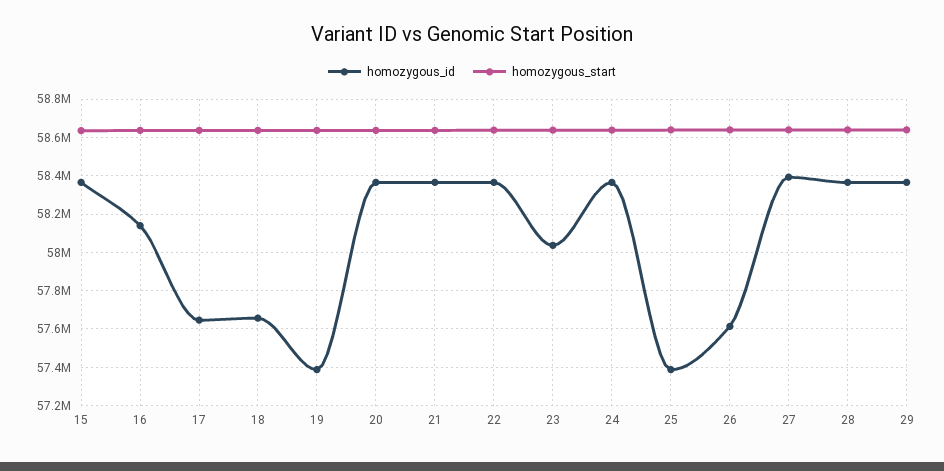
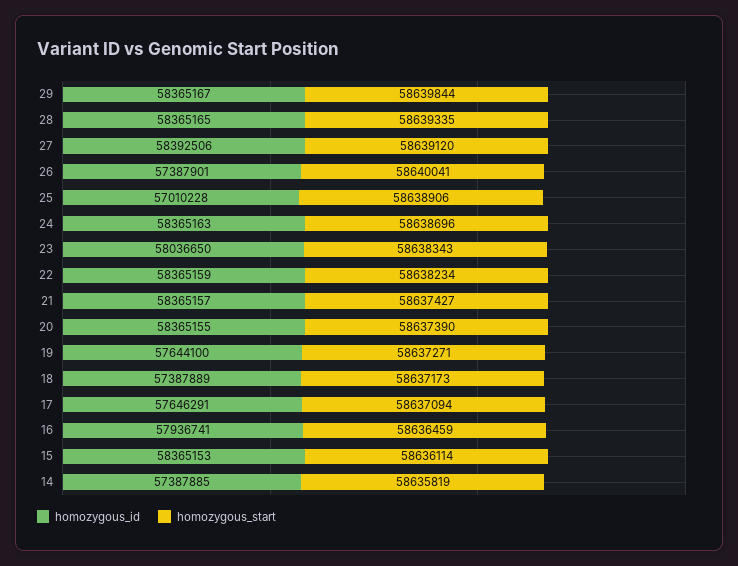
  {
    "homozygous_id": {
      "15": 58365153,
-     "16": 58150000,
+     "16": 57936741,
      "17": 57646291,
-     "18": 57650000,
+     "18": 57387889,
-     "19": 57400000,
+     "19": 57644100,
      "20": 58365155,
      "21": 58365157,
      "22": 58365159,
      "23": 58036650,
      "24": 58365163,
-     "25": 57400000,
+     "25": 57010228,
-     "26": 57600000,
+     "26": 57387901,
      "27": 58392506,
      "28": 58365165,
-     "29": 58365167
+     "29": 58365167,
+     "14": 57387885
    },
    "homozygous_start": {
      "15": 58636114,
      "16": 58636459,
      "17": 58637094,
      "18": 58637173,
      "19": 58637271,
      "20": 58637390,
      "21": 58637427,
      "22": 58638234,
      "23": 58638343,
      "24": 58638696,
      "25": 58638906,
      "26": 58640041,
      "27": 58639120,
      "28": 58639335,
-     "29": 58639844
+     "29": 58639844,
+     "14": 58635819
    }
  }

